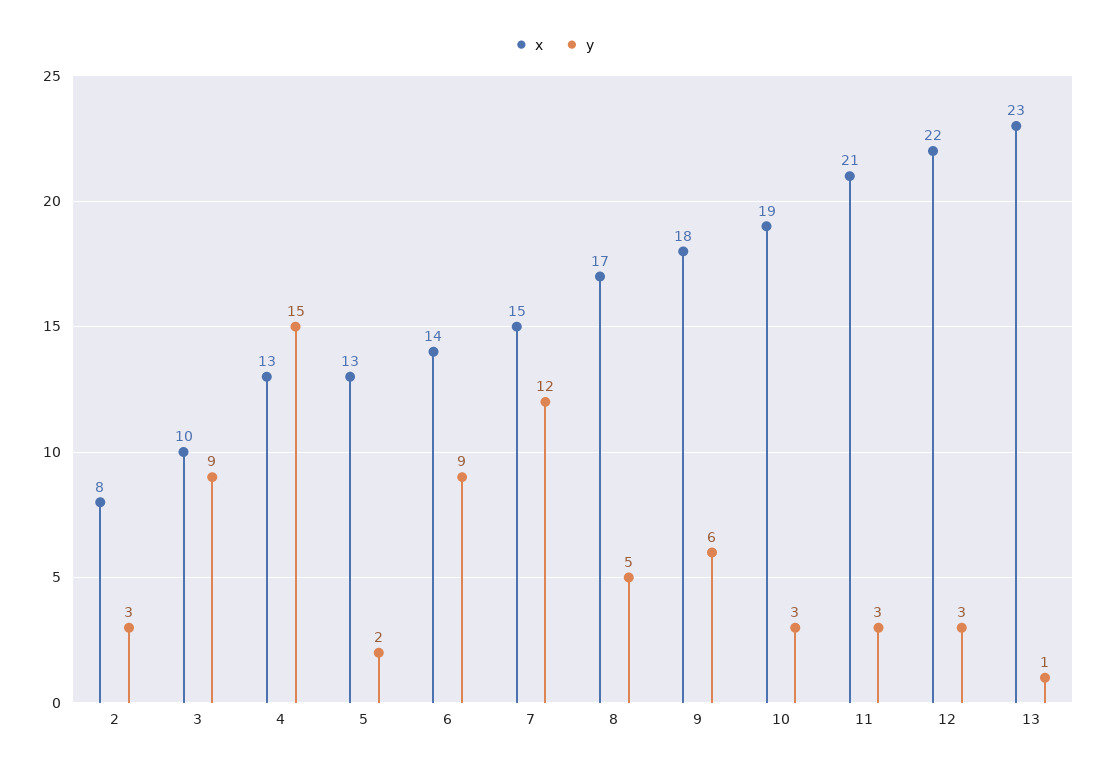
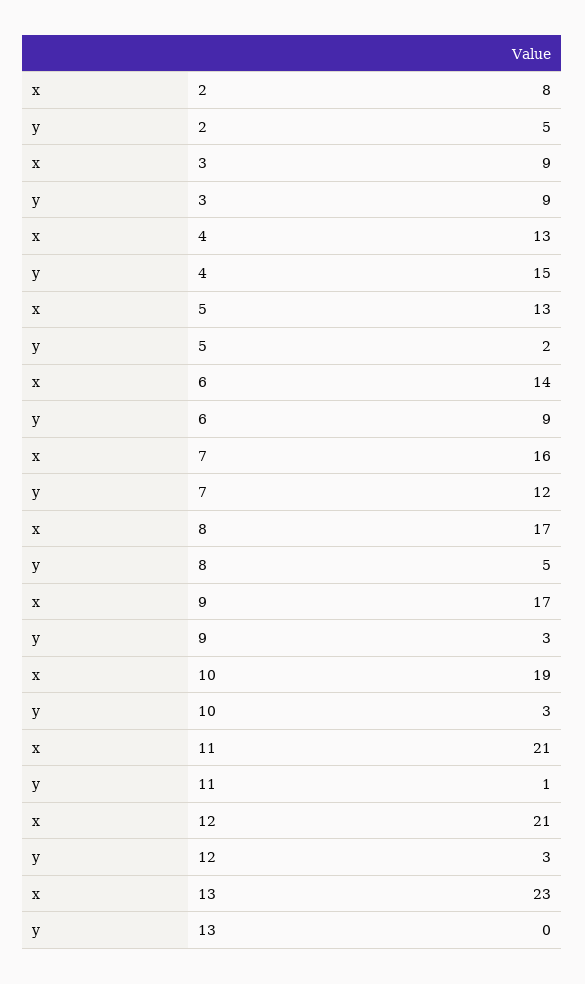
  {
    "x": {
      "2": 8,
-     "3": 10,
+     "3": 9,
      "4": 13,
      "5": 13,
      "6": 14,
-     "7": 15,
+     "7": 16,
      "8": 17,
-     "9": 18,
+     "9": 17,
      "10": 19,
      "11": 21,
-     "12": 22,
+     "12": 21,
      "13": 23
    },
    "y": {
-     "2": 3,
+     "2": 5,
      "3": 9,
      "4": 15,
      "5": 2,
      "6": 9,
      "7": 12,
      "8": 5,
-     "9": 6,
+     "9": 3,
      "10": 3,
-     "11": 3,
+     "11": 1,
      "12": 3,
-     "13": 1
+     "13": 0
    }
  }

